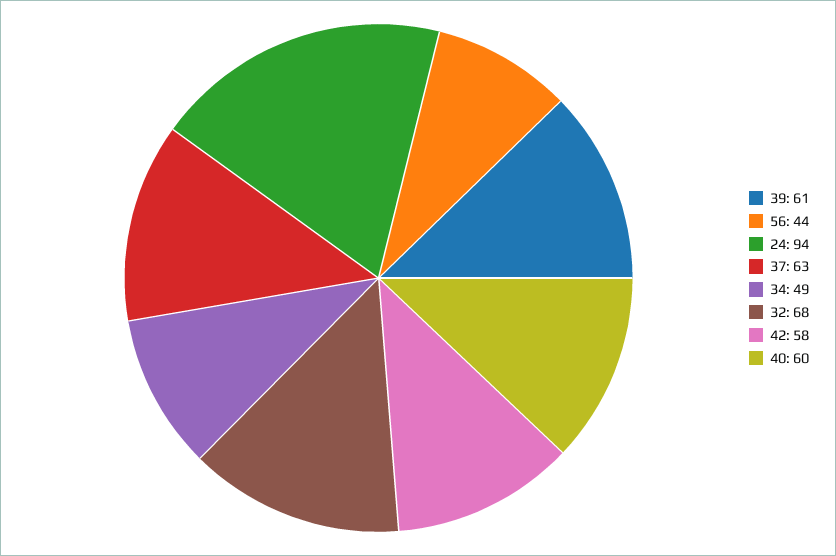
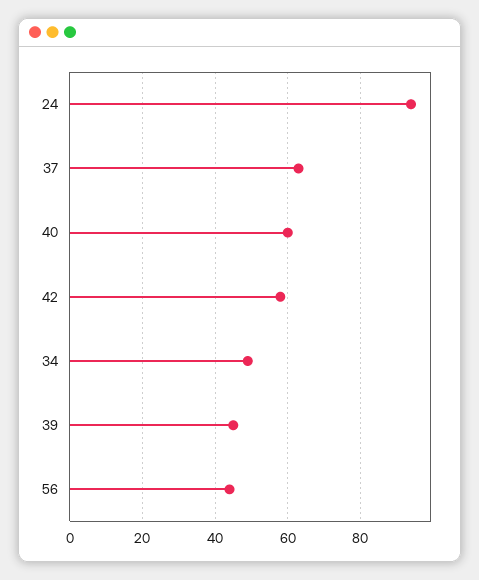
  {
-   "39": 61,
+   "39": 45,
    "56": 44,
    "24": 94,
    "37": 63,
    "34": 49,
-   "32": 68,
    "42": 58,
    "40": 60
  }

